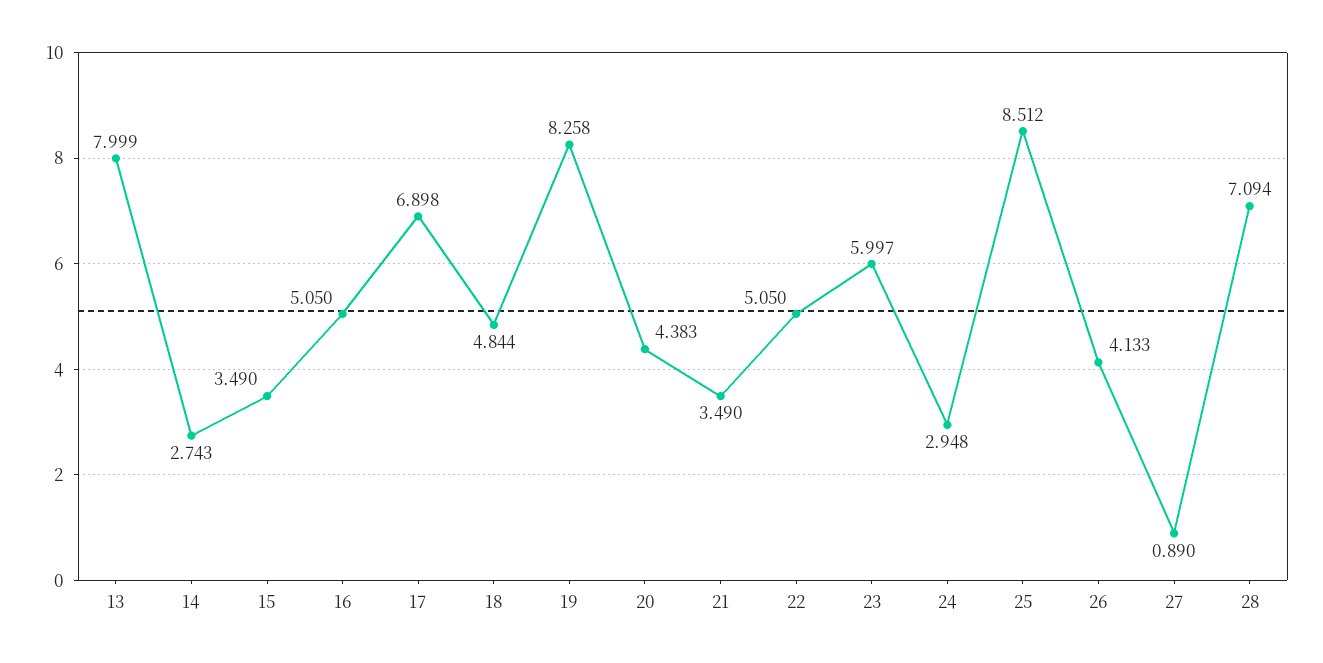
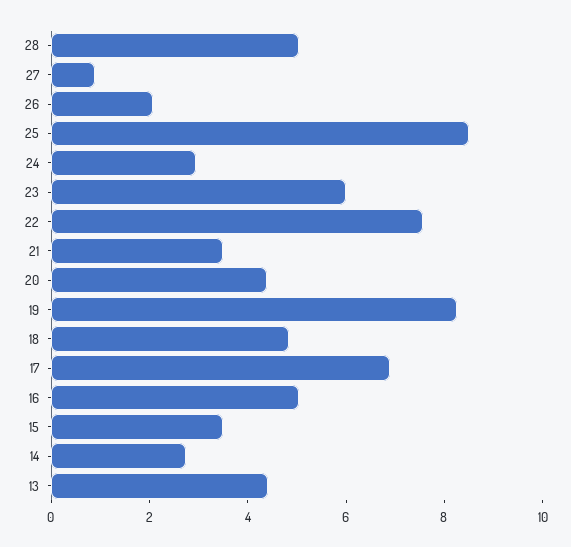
  {
-   "13": 7.999,
+   "13": 4.5,
    "14": 2.743,
    "15": 3.49,
    "16": 5.05,
    "17": 6.898,
    "18": 4.844,
    "19": 8.258,
    "20": 4.383,
    "21": 3.49,
-   "22": 5.05,
+   "22": 7.5,
    "23": 5.997,
    "24": 2.948,
    "25": 8.512,
-   "26": 4.133,
+   "26": 2,
    "27": 0.89,
-   "28": 7.094
+   "28": 5
  }

